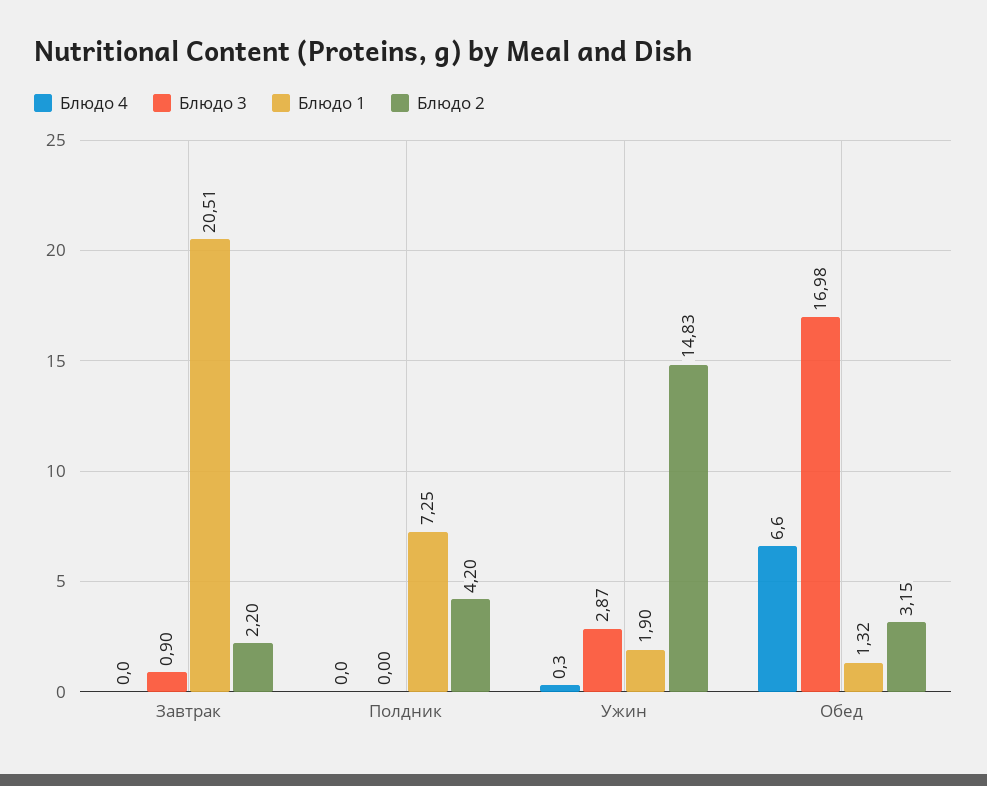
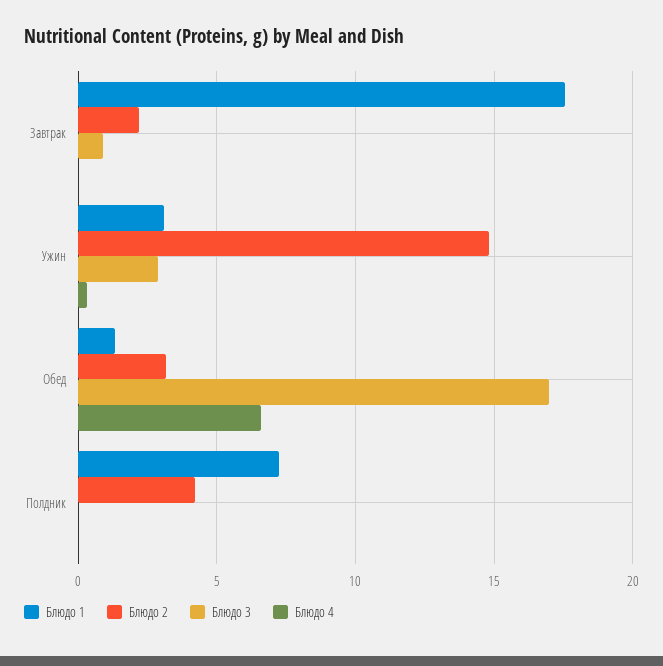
  {
    "Блюдо 4": {
      "Завтрак": 0,
      "Полдник": 0,
      "Ужин": 0.3,
      "Обед": 6.6
    },
    "Блюдо 3": {
      "Завтрак": 0.9,
      "Полдник": 0,
      "Ужин": 2.87,
      "Обед": 16.98
    },
    "Блюдо 1": {
-     "Завтрак": 20.51,
+     "Завтрак": 17.5,
      "Полдник": 7.25,
-     "Ужин": 1.9,
+     "Ужин": 3,
      "Обед": 1.32
    },
    "Блюдо 2": {
      "Завтрак": 2.2,
      "Полдник": 4.2,
      "Ужин": 14.83,
      "Обед": 3.15
    }
  }

